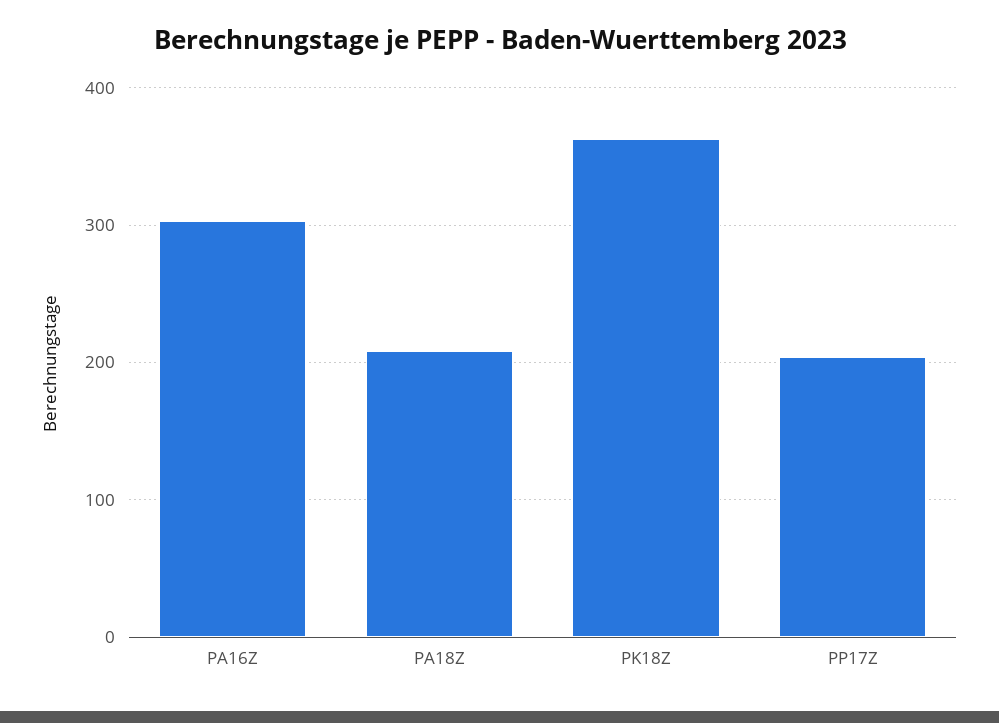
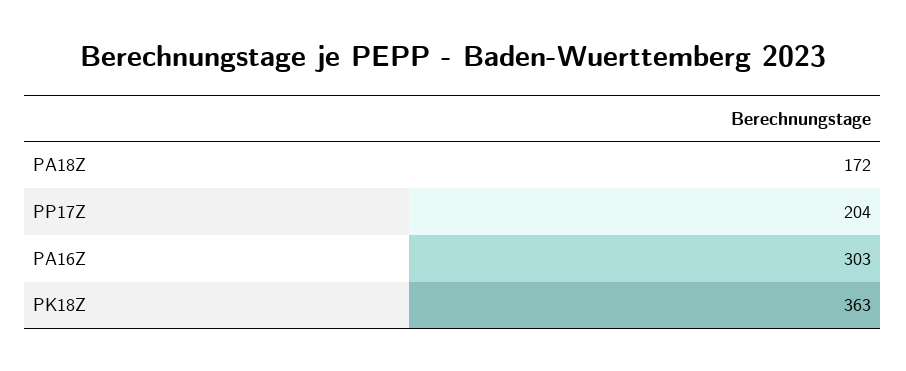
  {
    "PA16Z": 303,
-   "PA18Z": 210,
+   "PA18Z": 172,
    "PK18Z": 363,
    "PP17Z": 204
  }

